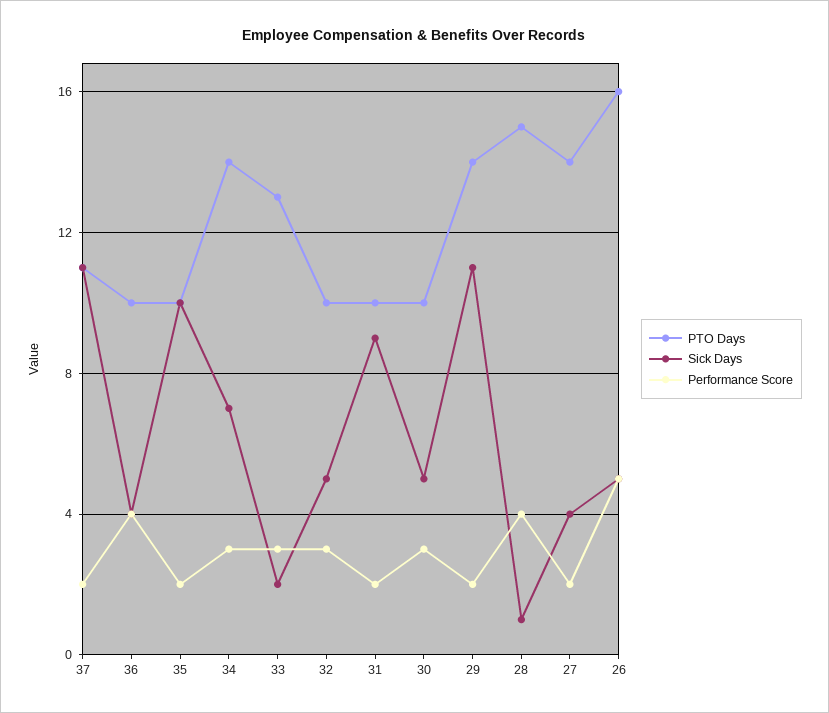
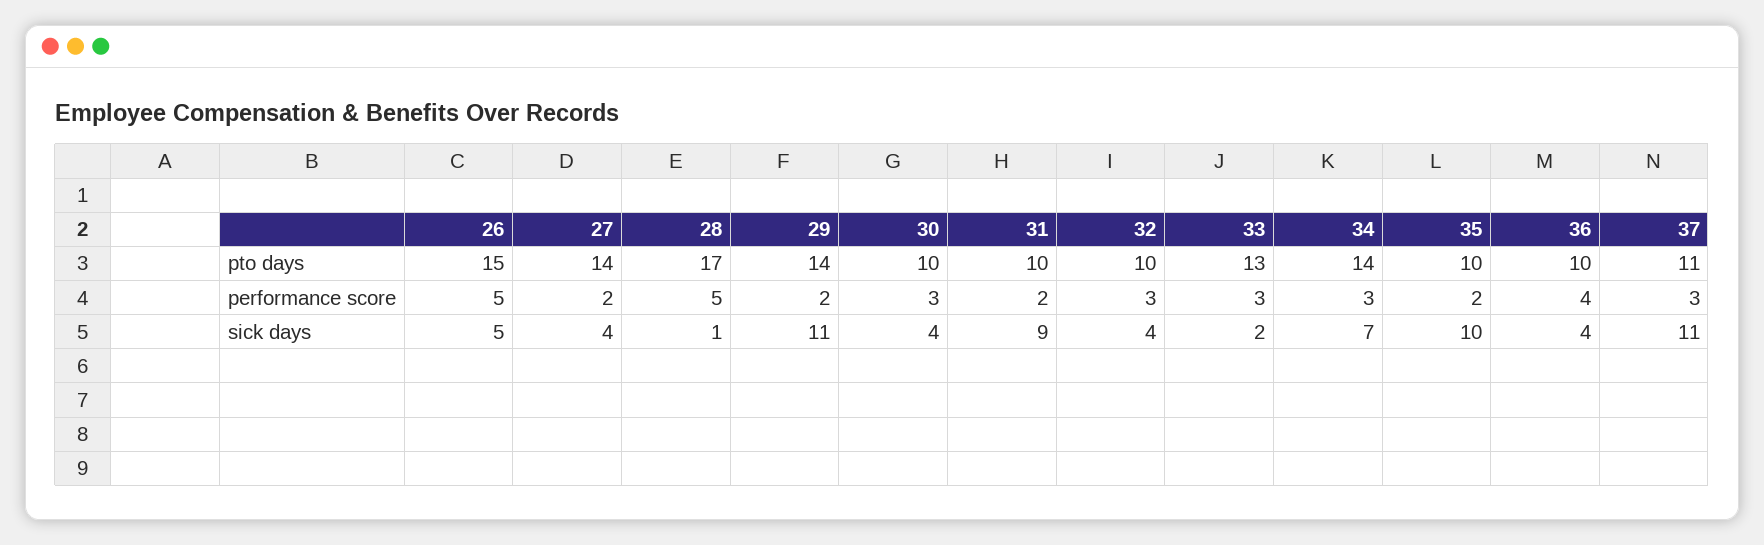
  {
    "PTO Days": {
      "37": 11,
      "36": 10,
      "35": 10,
      "34": 14,
      "33": 13,
      "32": 10,
      "31": 10,
      "30": 10,
      "29": 14,
-     "28": 15,
+     "28": 17,
      "27": 14,
-     "26": 16
+     "26": 15
    },
    "Sick Days": {
      "37": 11,
      "36": 4,
      "35": 10,
      "34": 7,
      "33": 2,
-     "32": 5,
+     "32": 4,
      "31": 9,
-     "30": 5,
+     "30": 4,
      "29": 11,
      "28": 1,
      "27": 4,
      "26": 5
    },
    "Performance Score": {
-     "37": 2,
+     "37": 3,
      "36": 4,
      "35": 2,
      "34": 3,
      "33": 3,
      "32": 3,
      "31": 2,
      "30": 3,
      "29": 2,
-     "28": 4,
+     "28": 5,
      "27": 2,
      "26": 5
    }
  }

